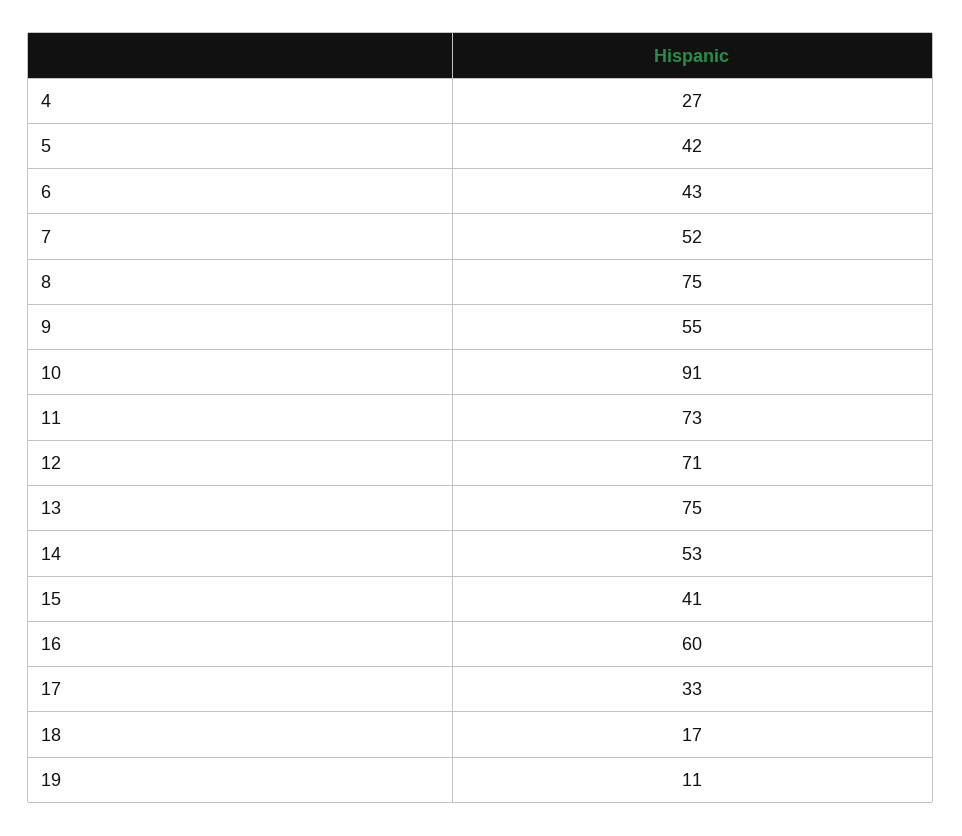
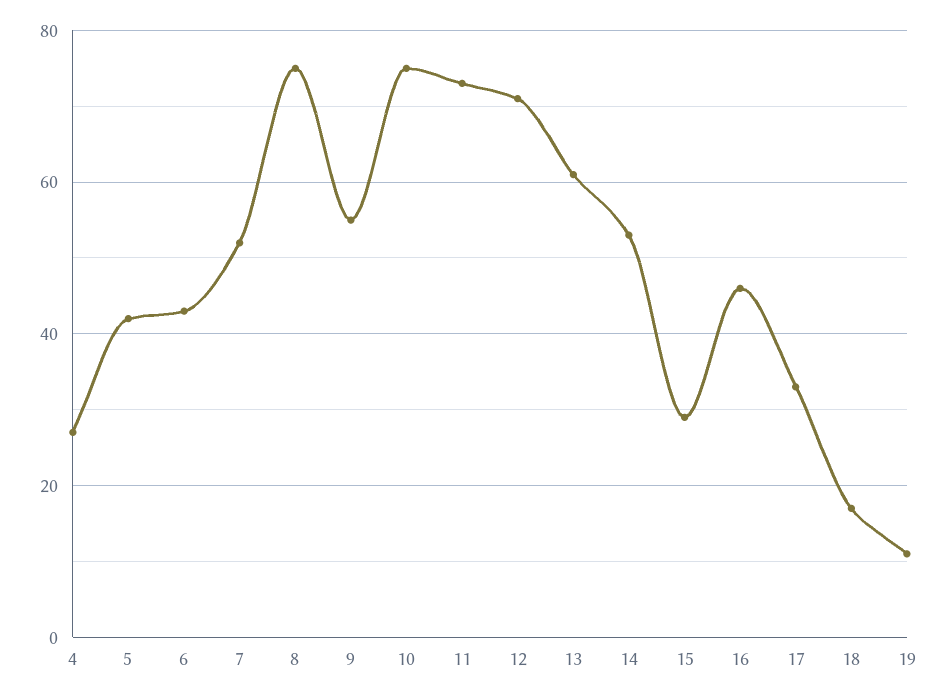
  {
    "4": 27,
    "5": 42,
    "6": 43,
    "7": 52,
    "8": 75,
    "9": 55,
-   "10": 91,
+   "10": 75,
    "11": 73,
    "12": 71,
-   "13": 75,
+   "13": 60,
    "14": 53,
-   "15": 41,
+   "15": 30,
-   "16": 60,
+   "16": 45,
    "17": 33,
    "18": 17,
    "19": 11
  }

